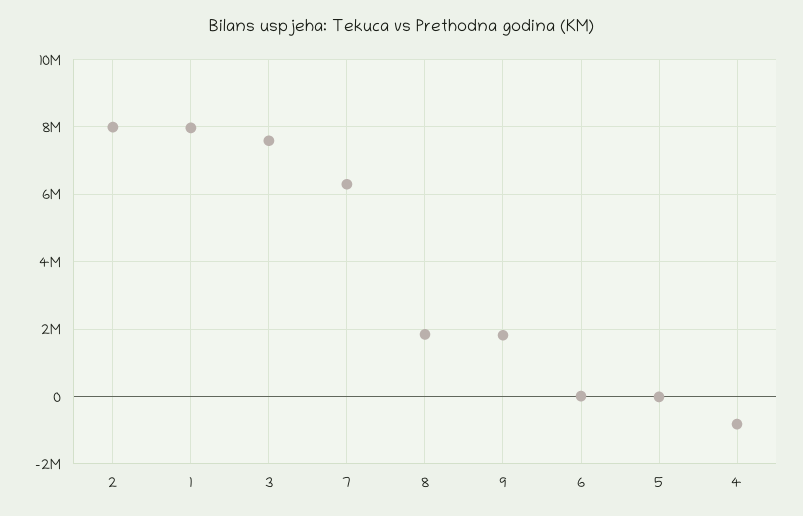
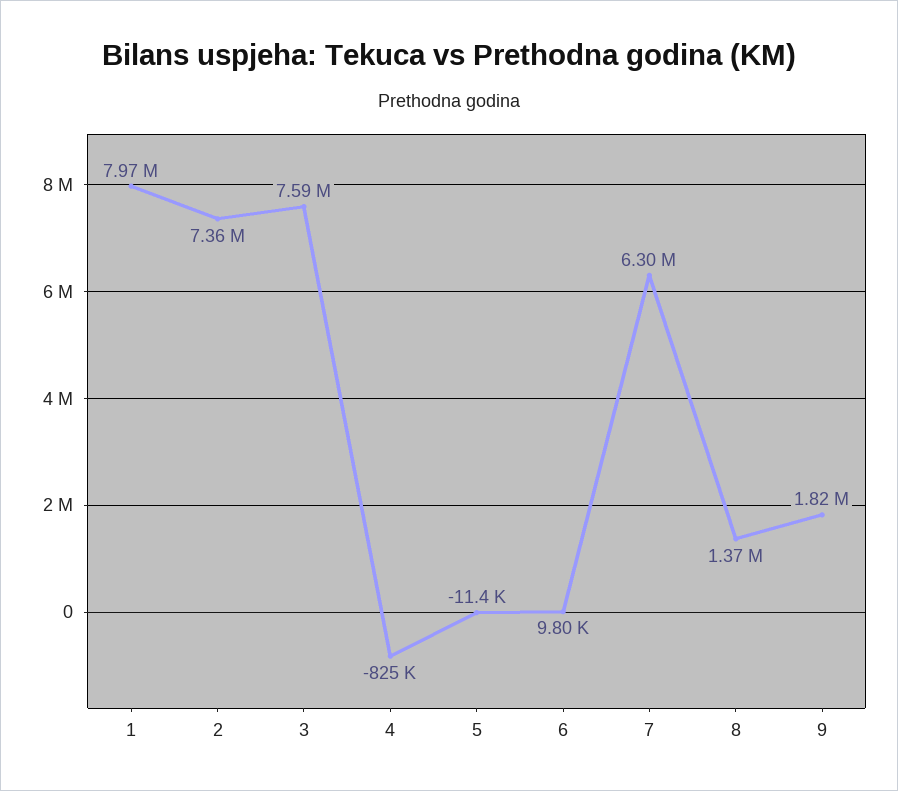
  {
-   "2": 8000000,
+   "2": 7360000,
    "1": 7970000,
    "3": 7590000,
    "7": 6300000,
-   "8": 1800000,
+   "8": 1370000,
    "9": 1820000,
    "6": 9800,
    "5": -11400,
    "4": -825000
  }

